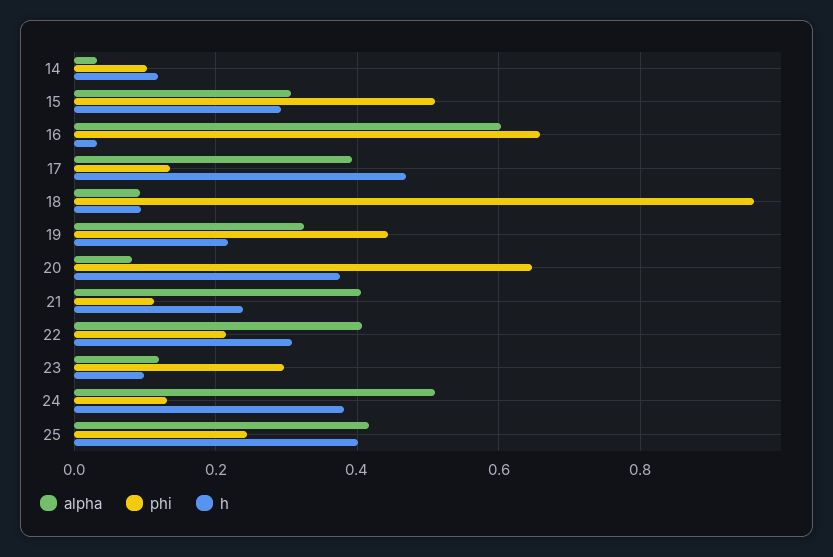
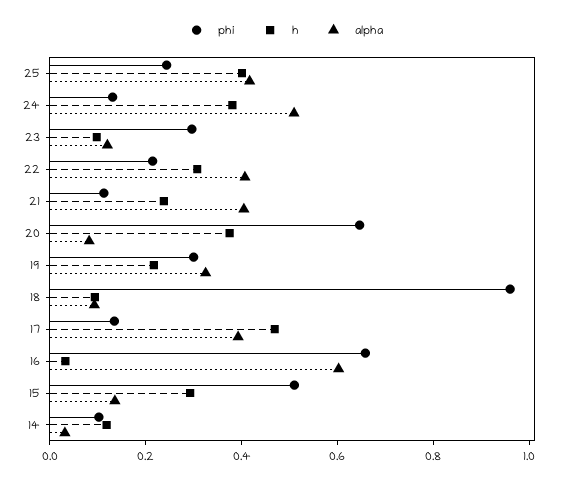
  {
    "alpha": {
      "14": 0.04,
-     "15": 0.3,
+     "15": 0.15,
      "16": 0.6,
      "17": 0.4,
      "18": 0.1,
      "19": 0.32,
      "20": 0.08,
      "21": 0.4,
      "22": 0.4,
      "23": 0.12,
      "24": 0.5,
      "25": 0.42
    },
    "phi": {
      "14": 0.1,
      "15": 0.52,
      "16": 0.66,
      "17": 0.14,
      "18": 0.96,
-     "19": 0.44,
+     "19": 0.3,
      "20": 0.64,
      "21": 0.12,
      "22": 0.22,
      "23": 0.3,
      "24": 0.14,
      "25": 0.24
    },
    "h": {
      "14": 0.12,
      "15": 0.3,
      "16": 0.04,
      "17": 0.46,
      "18": 0.1,
      "19": 0.22,
      "20": 0.38,
      "21": 0.24,
      "22": 0.3,
      "23": 0.1,
      "24": 0.38,
      "25": 0.4
    }
  }

